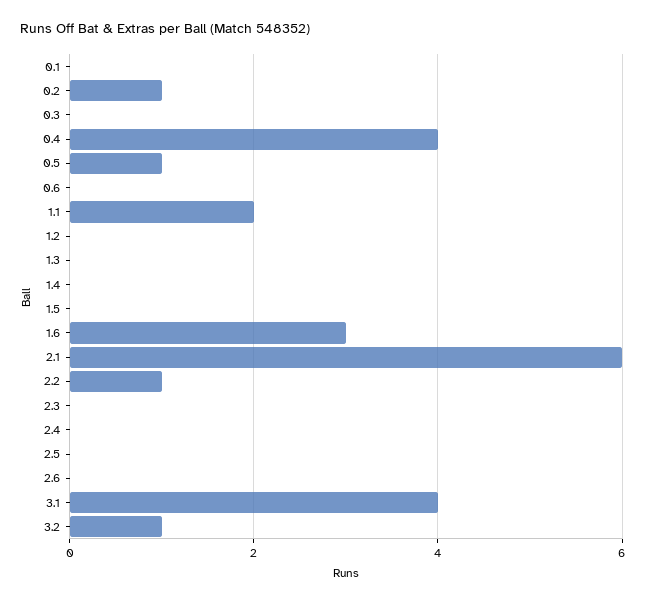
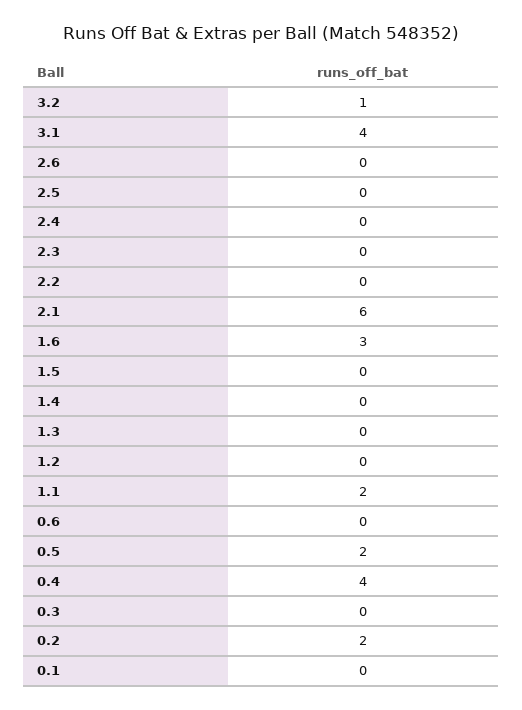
  {
    "0.1": 0,
-   "0.2": 1,
+   "0.2": 2,
    "0.3": 0,
    "0.4": 4,
-   "0.5": 1,
+   "0.5": 2,
    "0.6": 0,
    "1.1": 2,
    "1.2": 0,
    "1.3": 0,
    "1.4": 0,
    "1.5": 0,
    "1.6": 3,
    "2.1": 6,
-   "2.2": 1,
+   "2.2": 0,
    "2.3": 0,
    "2.4": 0,
    "2.5": 0,
    "2.6": 0,
    "3.1": 4,
    "3.2": 1
  }

